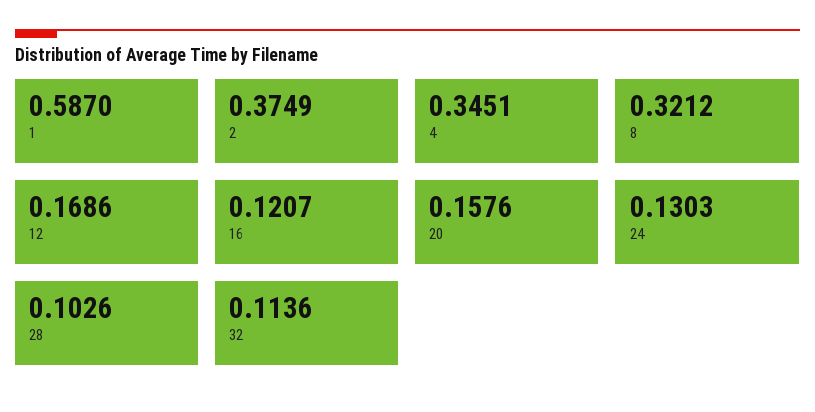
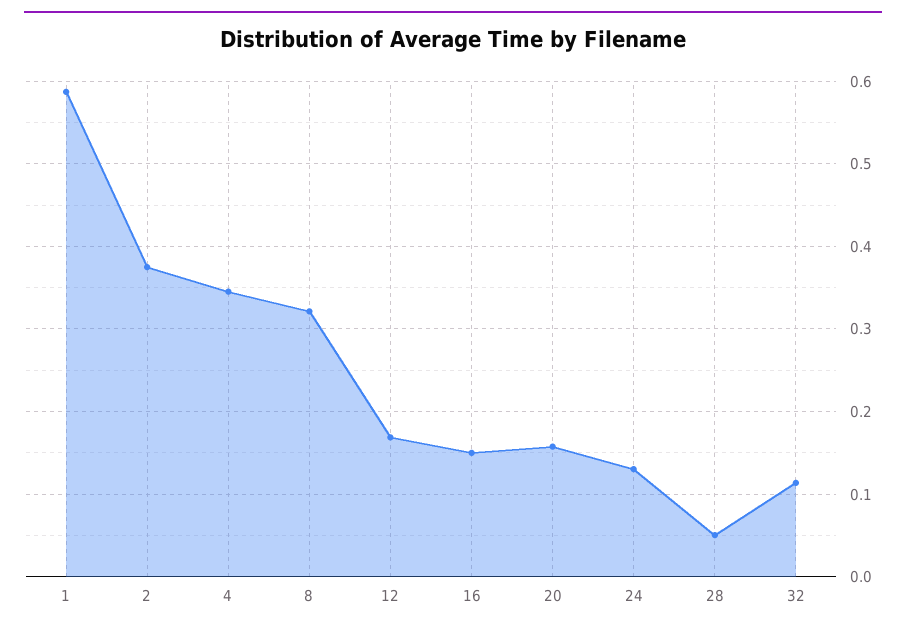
  {
    "1": 0.587,
    "2": 0.3749,
    "4": 0.3451,
    "8": 0.3212,
    "12": 0.1686,
-   "16": 0.1207,
+   "16": 0.15,
    "20": 0.1576,
    "24": 0.1303,
-   "28": 0.1026,
+   "28": 0.05,
    "32": 0.1136
  }

